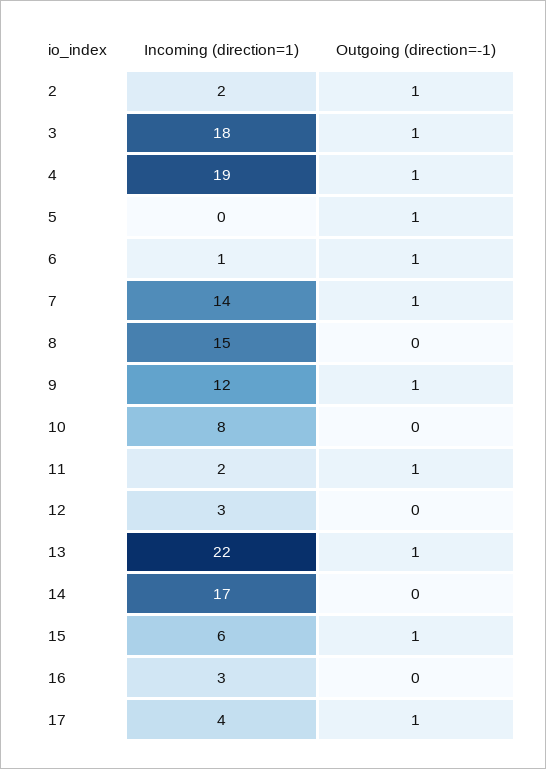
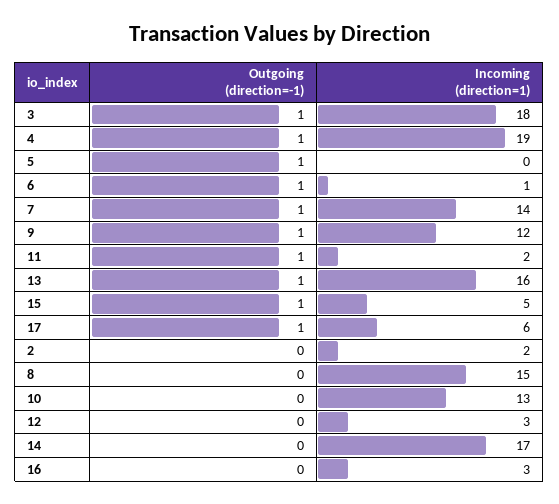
  {
    "Incoming (direction=1)": {
      "2": 2,
      "3": 18,
      "4": 19,
      "5": 0,
      "6": 1,
      "7": 14,
      "8": 15,
      "9": 12,
-     "10": 8,
+     "10": 13,
      "11": 2,
      "12": 3,
-     "13": 22,
+     "13": 16,
      "14": 17,
-     "15": 6,
+     "15": 5,
      "16": 3,
-     "17": 4
+     "17": 6
    },
    "Outgoing (direction=-1)": {
-     "2": 1,
+     "2": 0,
      "3": 1,
      "4": 1,
      "5": 1,
      "6": 1,
      "7": 1,
      "8": 0,
      "9": 1,
      "10": 0,
      "11": 1,
      "12": 0,
      "13": 1,
      "14": 0,
      "15": 1,
      "16": 0,
      "17": 1
    }
  }

